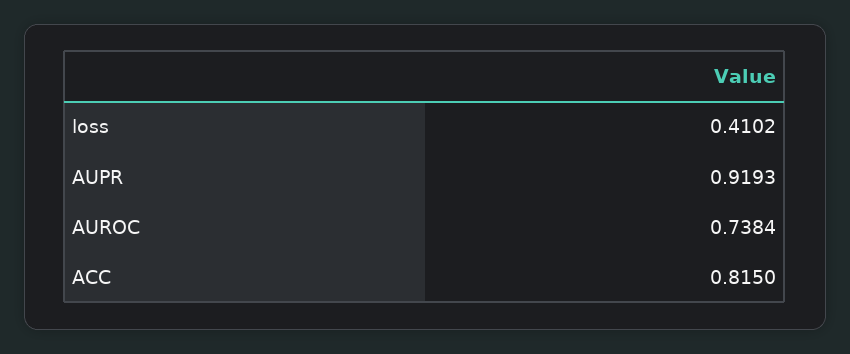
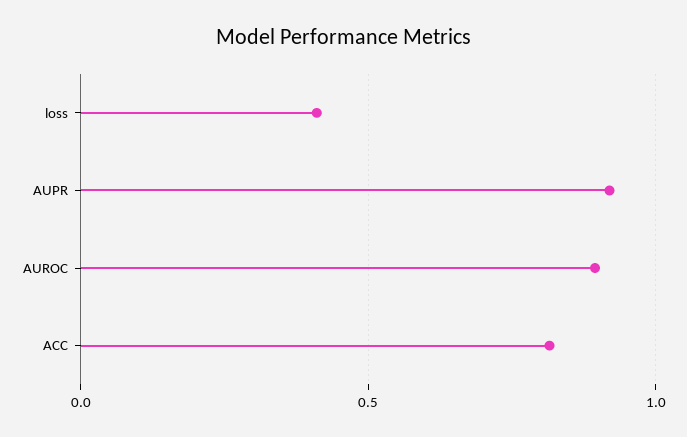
  {
    "loss": 0.4102,
    "AUPR": 0.9193,
-   "AUROC": 0.7384,
+   "AUROC": 0.9,
    "ACC": 0.815
  }

